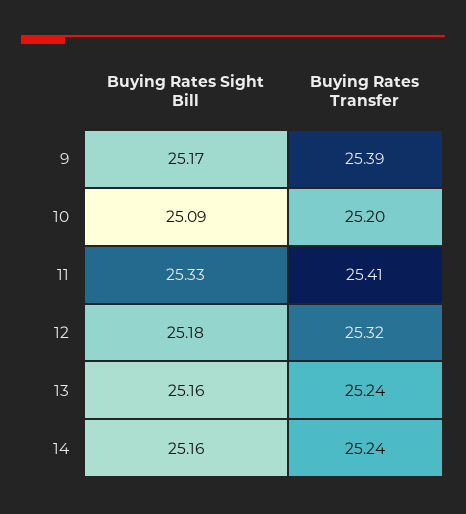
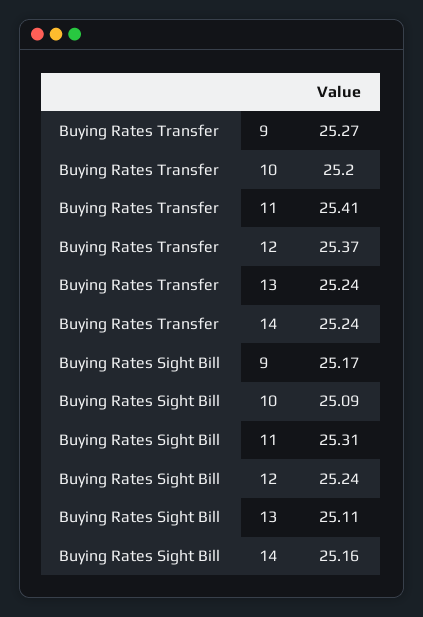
  {
    "Buying Rates Sight Bill": {
      "9": 25.17,
      "10": 25.09,
-     "11": 25.33,
+     "11": 25.31,
-     "12": 25.18,
+     "12": 25.24,
-     "13": 25.16,
+     "13": 25.11,
      "14": 25.16
    },
    "Buying Rates Transfer": {
-     "9": 25.39,
+     "9": 25.27,
      "10": 25.2,
      "11": 25.41,
-     "12": 25.32,
+     "12": 25.37,
      "13": 25.24,
      "14": 25.24
    }
  }

